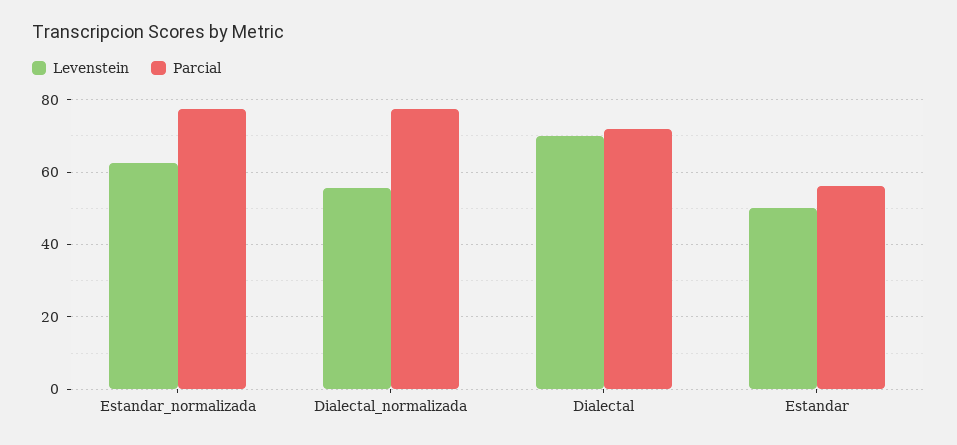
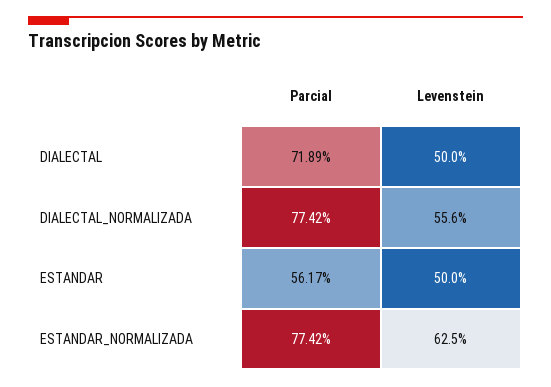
  {
    "Levenstein": {
      "Estandar_normalizada": 62.5,
      "Dialectal_normalizada": 55.6,
-     "Dialectal": 70,
+     "Dialectal": 50,
      "Estandar": 50
    },
    "Parcial": {
      "Estandar_normalizada": 77.42,
      "Dialectal_normalizada": 77.42,
      "Dialectal": 71.89,
      "Estandar": 56.17
    }
  }

